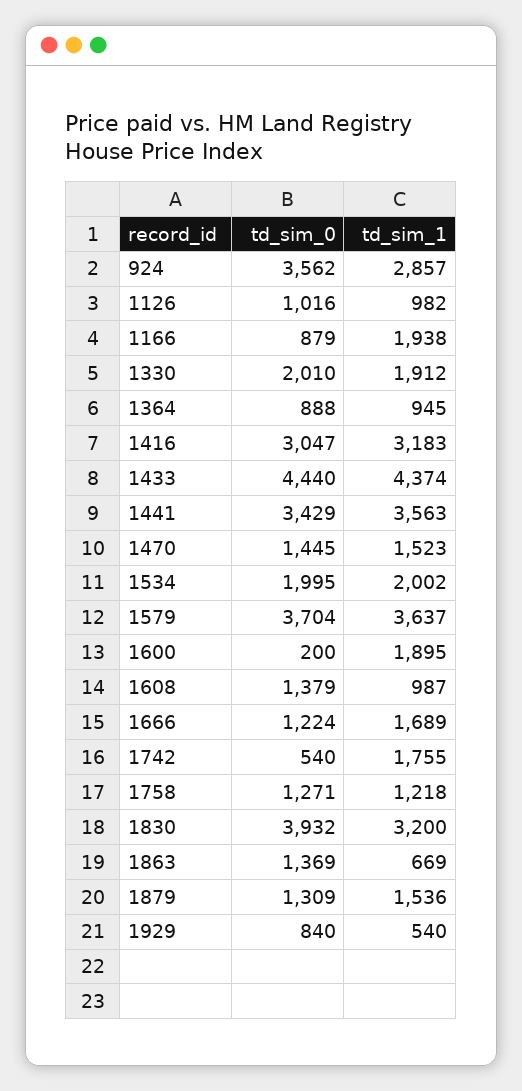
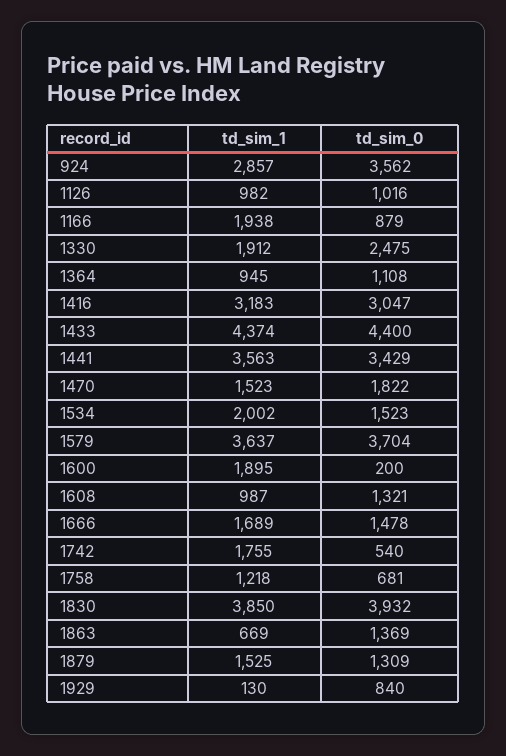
  {
    "td_sim_0": {
      "924": 3562,
      "1126": 1016,
      "1166": 879,
-     "1330": 2010,
+     "1330": 2475,
-     "1364": 888,
+     "1364": 1108,
      "1416": 3047,
-     "1433": 4440,
+     "1433": 4400,
      "1441": 3429,
-     "1470": 1445,
+     "1470": 1822,
-     "1534": 1995,
+     "1534": 1523,
      "1579": 3704,
      "1600": 200,
-     "1608": 1379,
+     "1608": 1321,
-     "1666": 1224,
+     "1666": 1478,
      "1742": 540,
-     "1758": 1271,
+     "1758": 681,
      "1830": 3932,
      "1863": 1369,
      "1879": 1309,
      "1929": 840
    },
    "td_sim_1": {
      "924": 2857,
      "1126": 982,
      "1166": 1938,
      "1330": 1912,
      "1364": 945,
      "1416": 3183,
      "1433": 4374,
      "1441": 3563,
      "1470": 1523,
      "1534": 2002,
      "1579": 3637,
      "1600": 1895,
      "1608": 987,
      "1666": 1689,
      "1742": 1755,
      "1758": 1218,
-     "1830": 3200,
+     "1830": 3850,
      "1863": 669,
-     "1879": 1536,
+     "1879": 1525,
-     "1929": 540
+     "1929": 130
    }
  }

